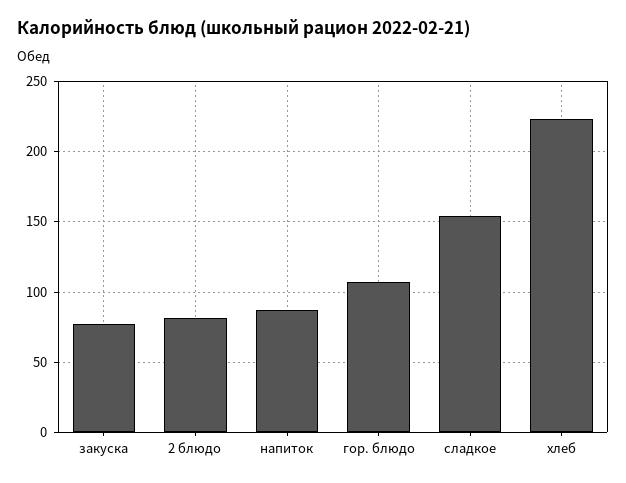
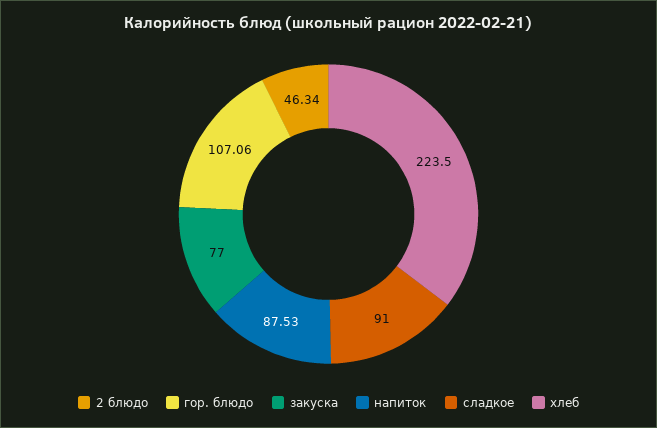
  {
    "закуска": 77,
-   "2 блюдо": 80,
+   "2 блюдо": 46.34,
    "напиток": 87.53,
    "гор. блюдо": 107.06,
-   "сладкое": 155,
+   "сладкое": 91,
    "хлеб": 223.5
  }

